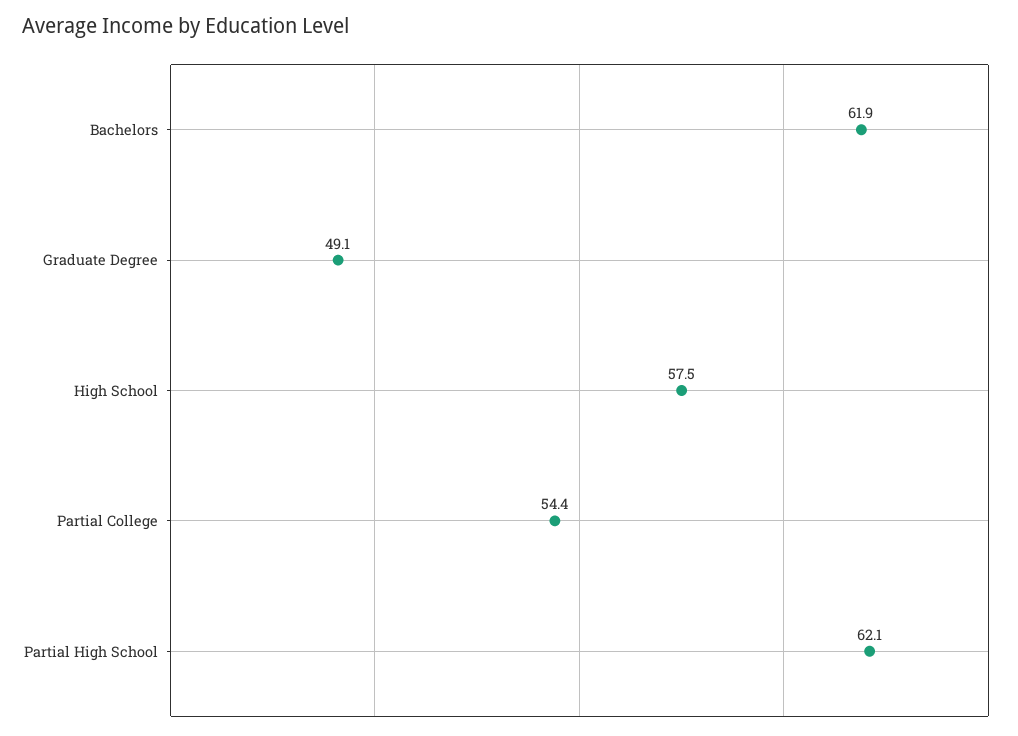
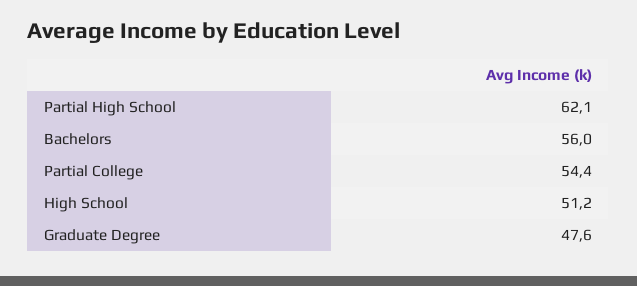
  {
-   "Bachelors": 61.9,
+   "Bachelors": 56,
-   "Graduate Degree": 49.1,
+   "Graduate Degree": 47.6,
-   "High School": 57.5,
+   "High School": 51.2,
    "Partial College": 54.4,
    "Partial High School": 62.1
  }

